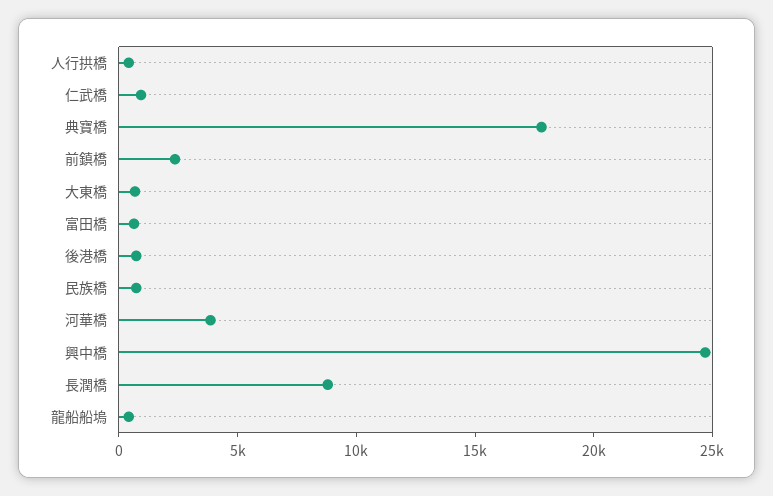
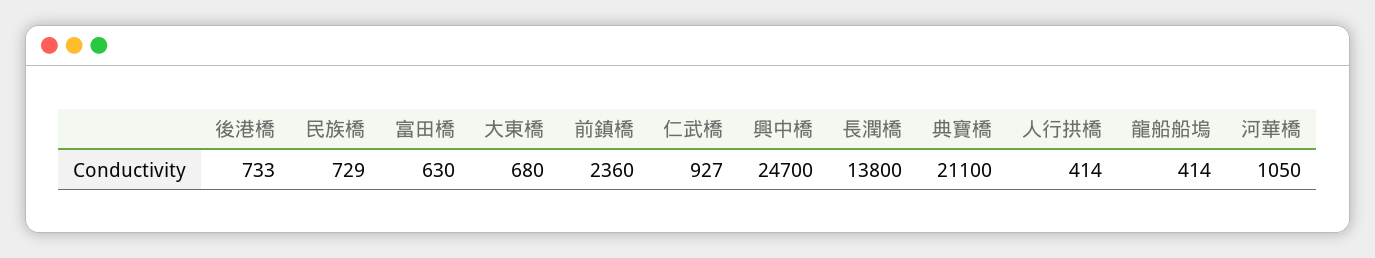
  {
    "人行拱橋": 414,
    "仁武橋": 927,
-   "典寶橋": 18000,
+   "典寶橋": 21100,
    "前鎮橋": 2360,
    "大東橋": 680,
    "富田橋": 630,
    "後港橋": 733,
    "民族橋": 729,
-   "河華橋": 4000,
+   "河華橋": 1050,
    "興中橋": 24700,
-   "長潤橋": 9000,
+   "長潤橋": 13800,
    "龍船船塢": 414
  }

